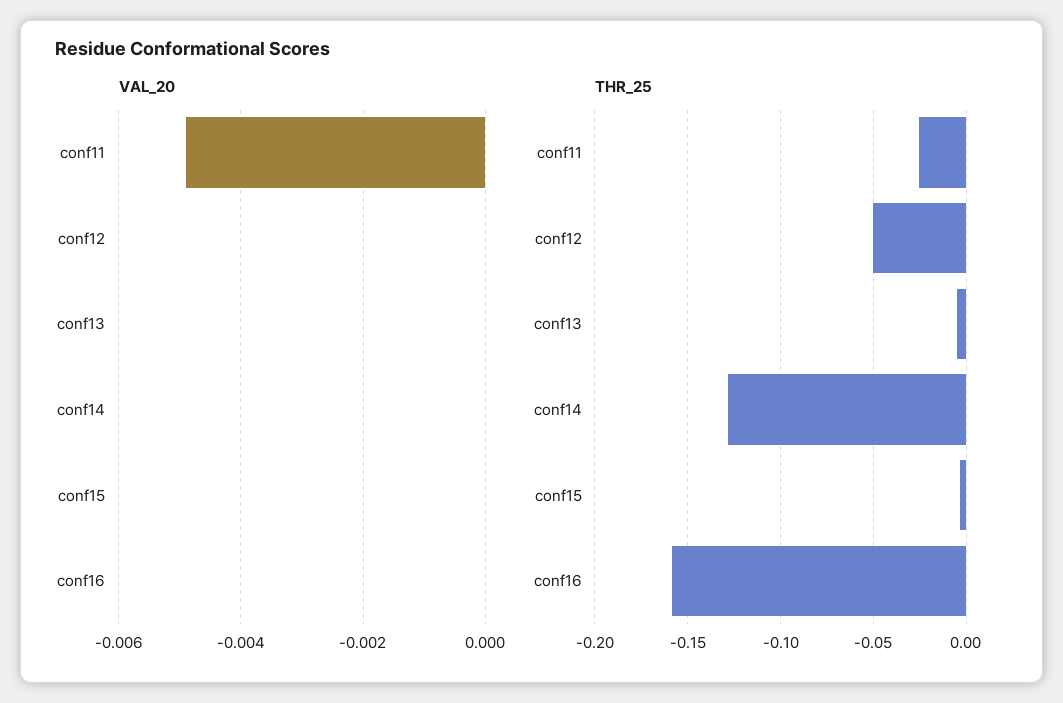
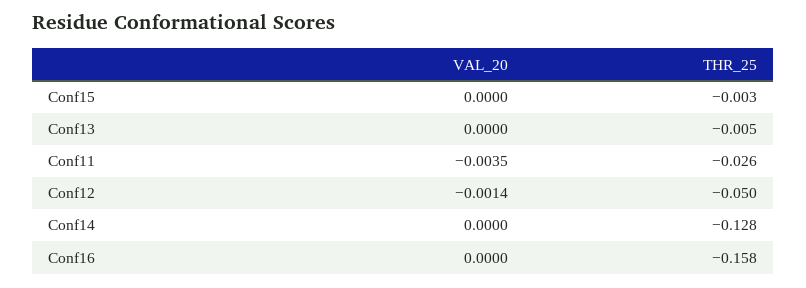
  {
    "VAL_20": {
-     "conf11": -0.005,
+     "conf11": -0.0035,
-     "conf12": 0,
+     "conf12": -0.0014,
      "conf13": 0,
      "conf14": 0,
      "conf15": 0,
      "conf16": 0
    },
    "THR_25": {
      "conf11": -0.026,
      "conf12": -0.05,
      "conf13": -0.005,
      "conf14": -0.128,
      "conf15": -0.003,
      "conf16": -0.158
    }
  }

